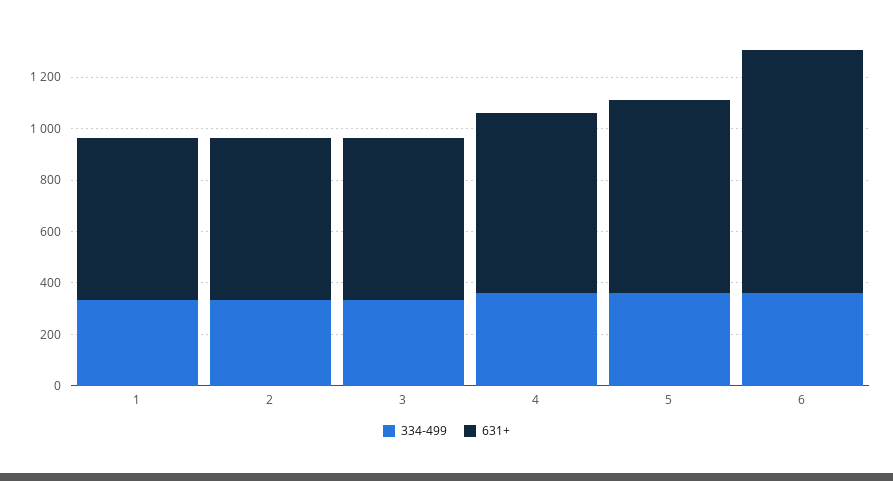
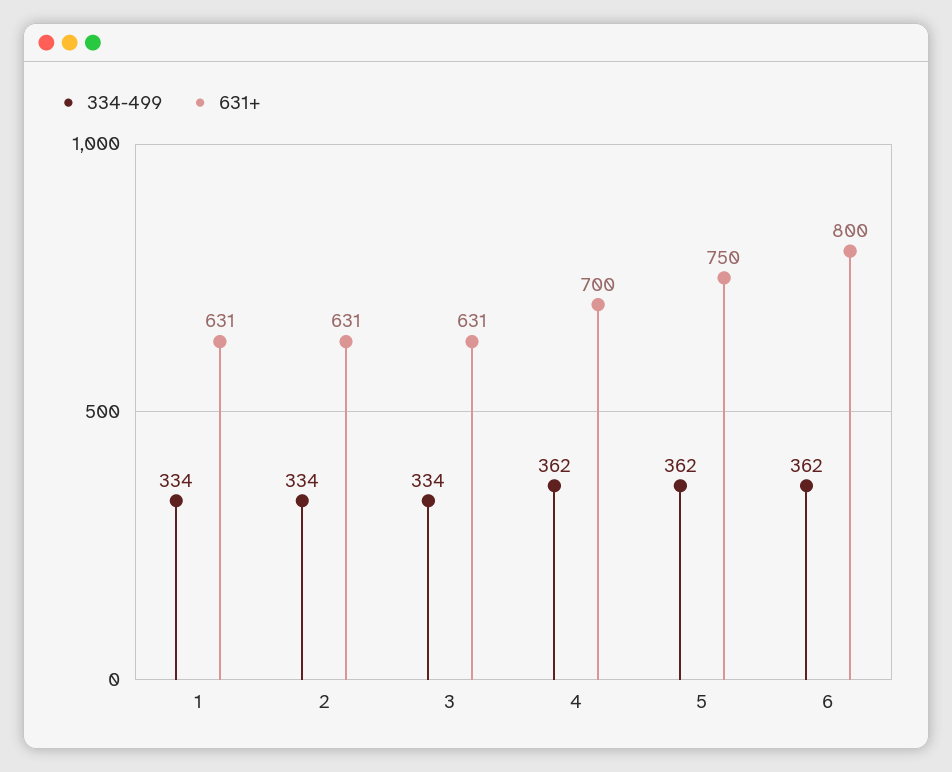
  {
    "334-499": {
      "1": 334,
      "2": 334,
      "3": 334,
      "4": 362,
      "5": 362,
      "6": 362
    },
    "631+": {
      "1": 631,
      "2": 631,
      "3": 631,
      "4": 700,
      "5": 750,
-     "6": 950
+     "6": 800
    }
  }

